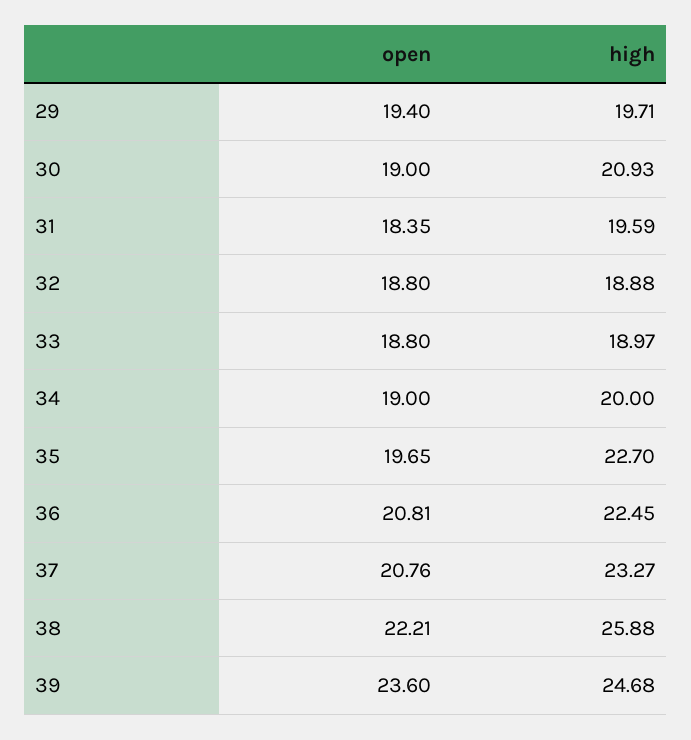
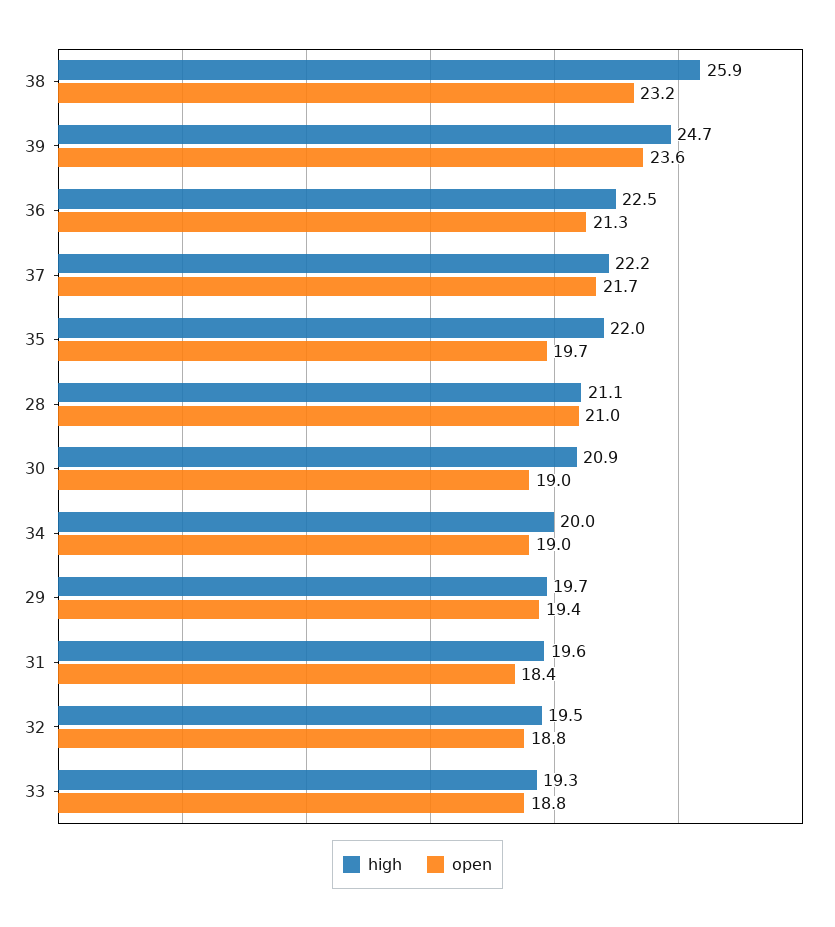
  {
    "open": {
      "29": 19.4,
      "30": 19,
      "31": 18.35,
      "32": 18.8,
      "33": 18.8,
      "34": 19,
      "35": 19.65,
-     "36": 20.81,
+     "36": 21.3,
-     "37": 20.76,
+     "37": 21.7,
-     "38": 22.21,
+     "38": 23.2,
-     "39": 23.6
+     "39": 23.6,
+     "28": 21
    },
    "high": {
      "29": 19.71,
      "30": 20.93,
      "31": 19.59,
-     "32": 18.88,
+     "32": 19.5,
-     "33": 18.97,
+     "33": 19.3,
      "34": 20,
-     "35": 22.7,
+     "35": 22,
      "36": 22.45,
-     "37": 23.27,
+     "37": 22.2,
      "38": 25.88,
-     "39": 24.68
+     "39": 24.68,
+     "28": 21.1
    }
  }

